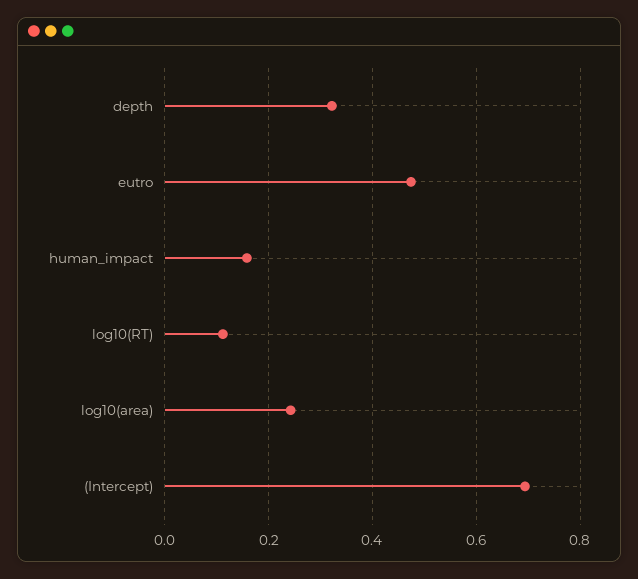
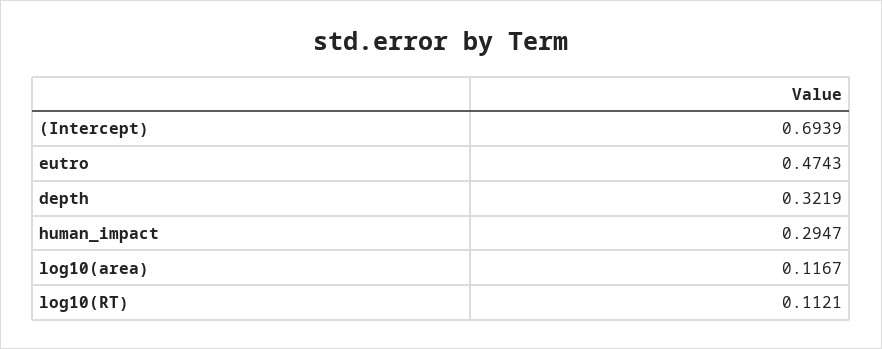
  {
    "depth": 0.3219,
    "eutro": 0.4743,
-   "human_impact": 0.16,
+   "human_impact": 0.2947,
    "log10(RT)": 0.1121,
-   "log10(area)": 0.24,
+   "log10(area)": 0.1167,
    "(Intercept)": 0.6939
  }

